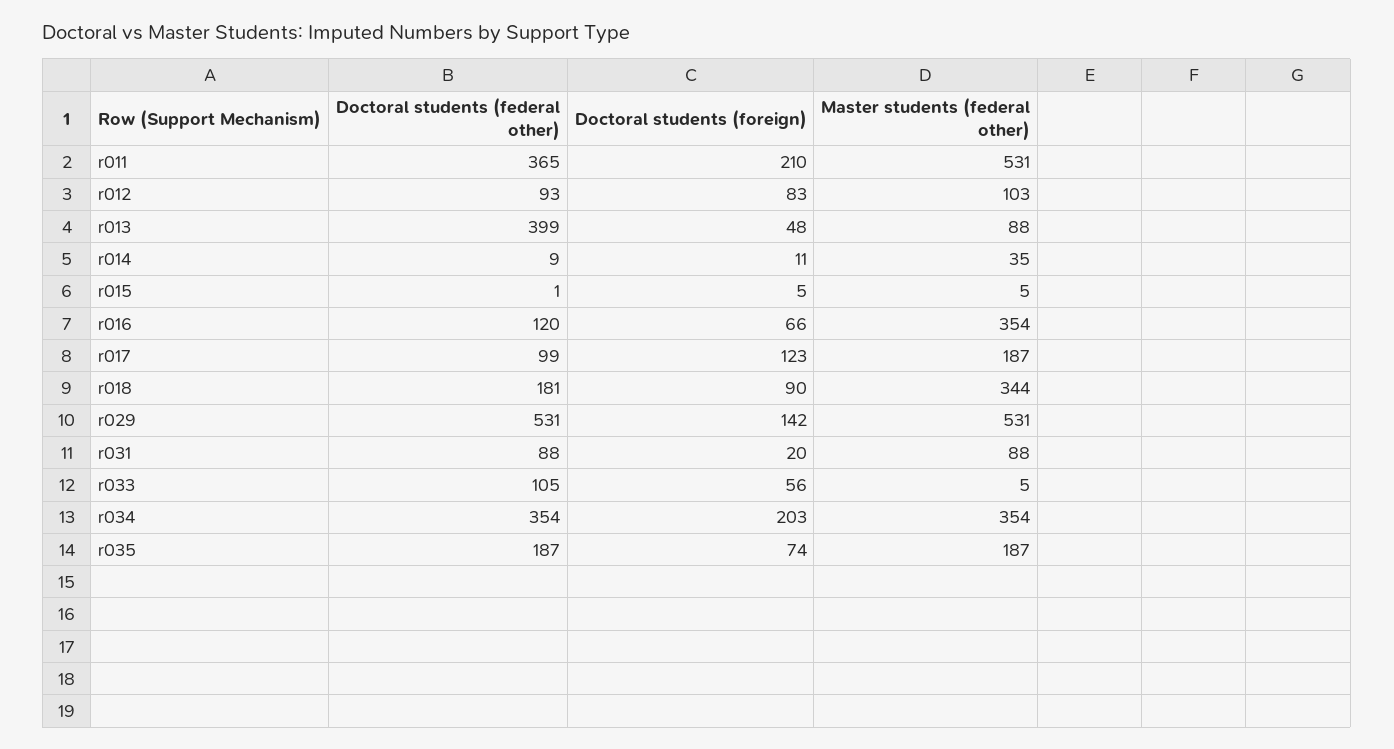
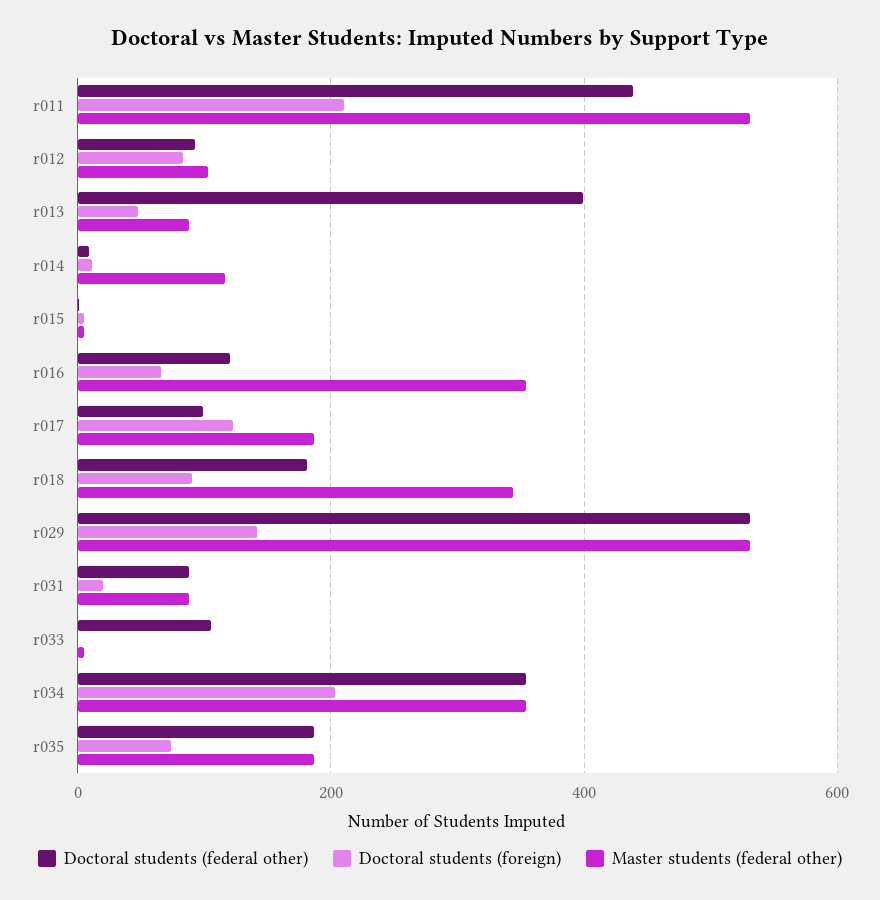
  {
    "Doctoral students (federal other)": {
-     "r011": 365,
+     "r011": 440,
      "r012": 93,
      "r013": 399,
      "r014": 9,
      "r015": 1,
      "r016": 120,
      "r017": 99,
      "r018": 181,
      "r029": 531,
      "r031": 88,
      "r033": 105,
      "r034": 354,
      "r035": 187
    },
    "Doctoral students (foreign)": {
      "r011": 210,
      "r012": 83,
      "r013": 48,
      "r014": 11,
      "r015": 5,
      "r016": 66,
      "r017": 123,
      "r018": 90,
      "r029": 142,
      "r031": 20,
-     "r033": 56,
+     "r033": 0,
      "r034": 203,
      "r035": 74
    },
    "Master students (federal other)": {
      "r011": 531,
      "r012": 103,
      "r013": 88,
-     "r014": 35,
+     "r014": 120,
      "r015": 5,
      "r016": 354,
      "r017": 187,
      "r018": 344,
      "r029": 531,
      "r031": 88,
      "r033": 5,
      "r034": 354,
      "r035": 187
    }
  }

